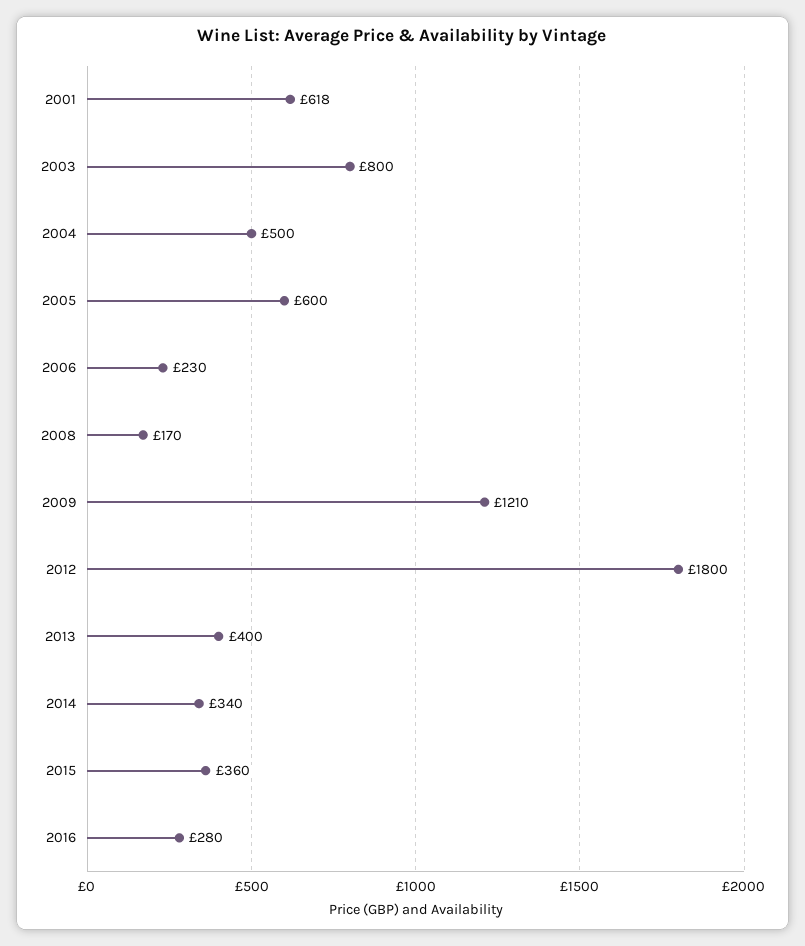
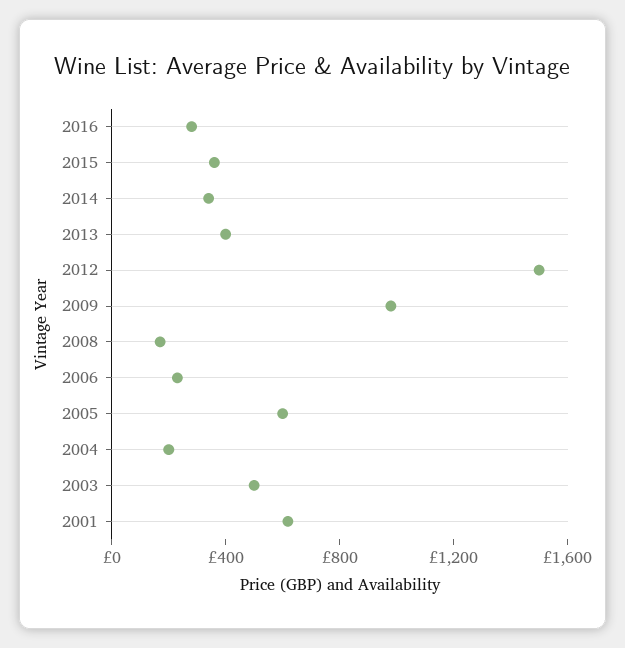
  {
    "2001": 618,
-   "2003": 800,
+   "2003": 500,
-   "2004": 500,
+   "2004": 200,
    "2005": 600,
    "2006": 230,
    "2008": 170,
-   "2009": 1210,
+   "2009": 1000,
-   "2012": 1800,
+   "2012": 1500,
    "2013": 400,
    "2014": 340,
    "2015": 360,
    "2016": 280
  }

